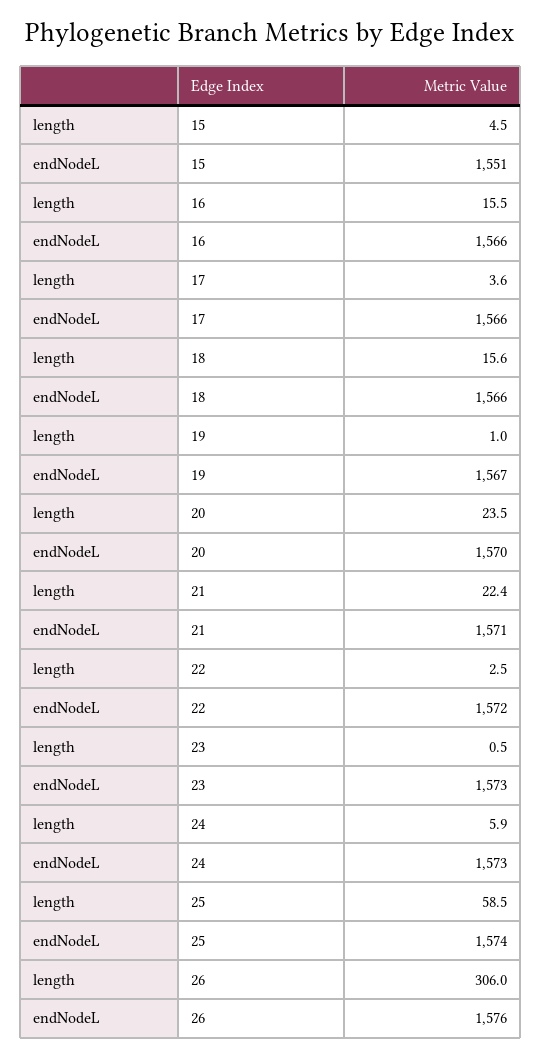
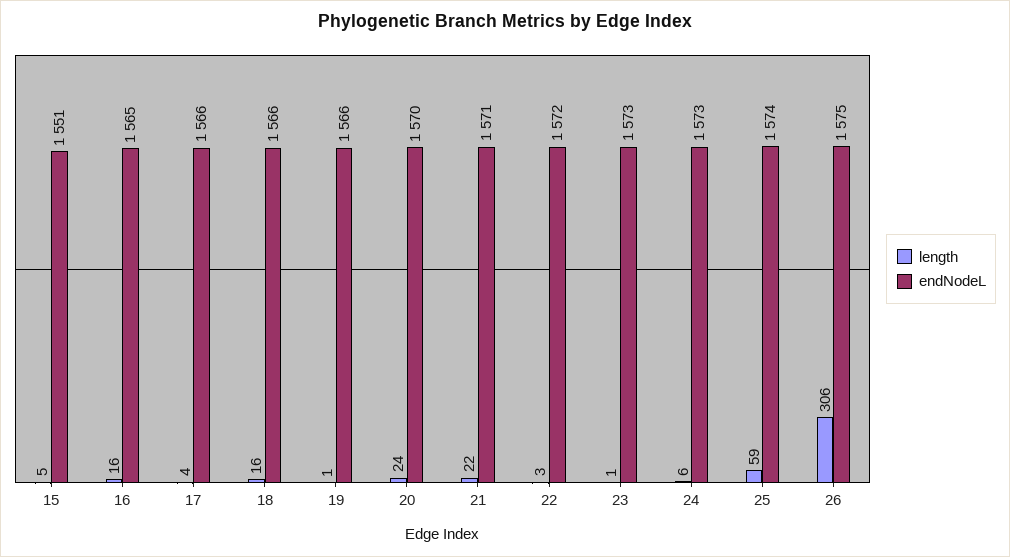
  {
    "length": {
      "15": 4.5,
      "16": 15.5,
      "17": 3.6,
      "18": 15.6,
      "19": 1,
      "20": 23.5,
      "21": 22.4,
      "22": 2.5,
      "23": 0.5,
      "24": 5.9,
      "25": 58.5,
      "26": 306
    },
    "endNodeL": {
      "15": 1551,
-     "16": 1566,
+     "16": 1565,
      "17": 1566,
      "18": 1566,
-     "19": 1567,
+     "19": 1566,
      "20": 1570,
      "21": 1571,
      "22": 1572,
      "23": 1573,
      "24": 1573,
      "25": 1574,
-     "26": 1576
+     "26": 1575
    }
  }

